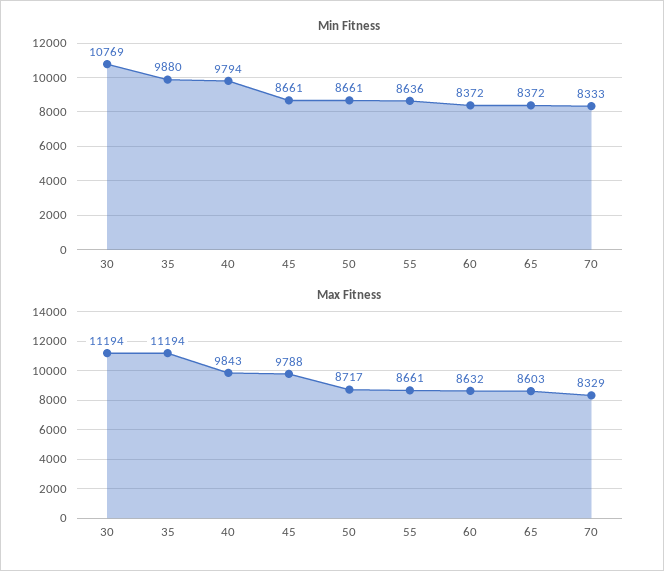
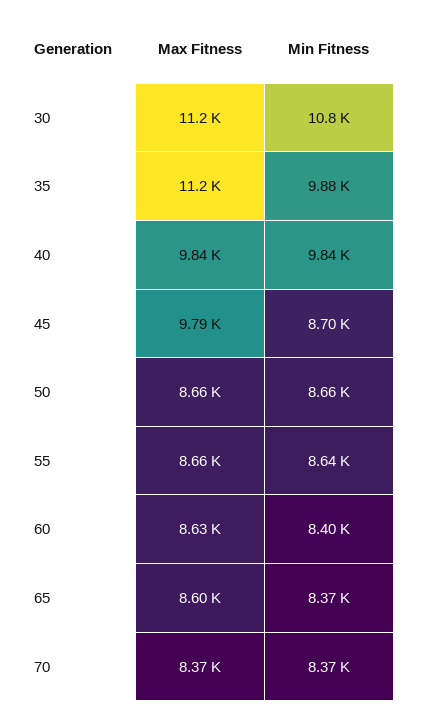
  {
    "Min Fitness": {
      "30": 10769,
      "35": 9880,
-     "40": 9794,
+     "40": 9840,
-     "45": 8661,
+     "45": 8700,
      "50": 8661,
      "55": 8636,
-     "60": 8372,
+     "60": 8400,
      "65": 8372,
-     "70": 8333
+     "70": 8370
    },
    "Max Fitness": {
      "30": 11194,
      "35": 11194,
      "40": 9843,
      "45": 9788,
-     "50": 8717,
+     "50": 8660,
      "55": 8661,
      "60": 8632,
      "65": 8603,
-     "70": 8329
+     "70": 8370
    }
  }

